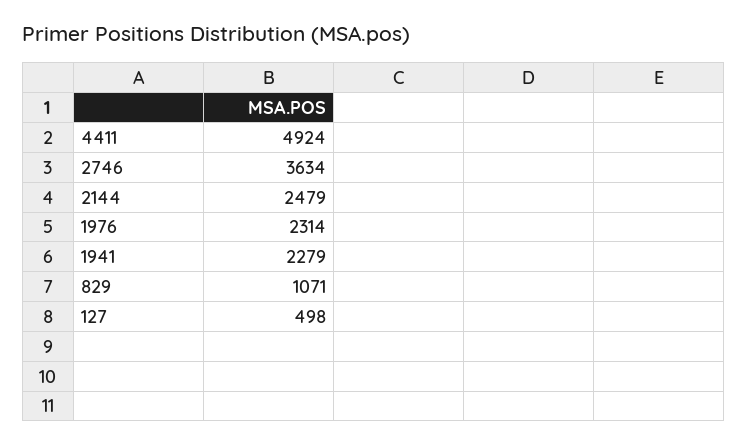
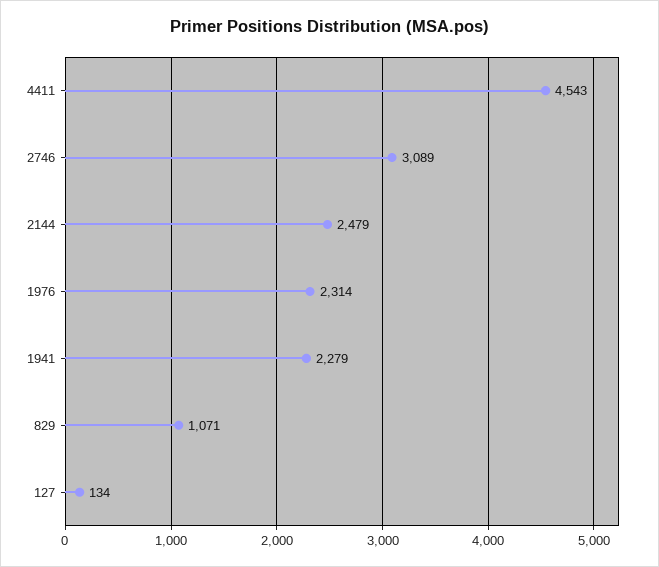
  {
-   "4411": 4924,
+   "4411": 4543,
-   "2746": 3634,
+   "2746": 3089,
    "2144": 2479,
    "1976": 2314,
    "1941": 2279,
    "829": 1071,
-   "127": 498
+   "127": 134
  }

